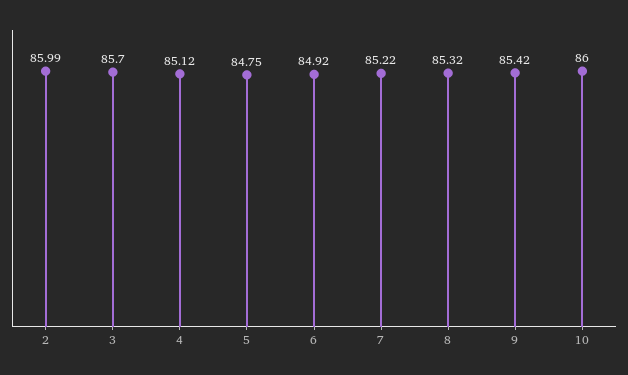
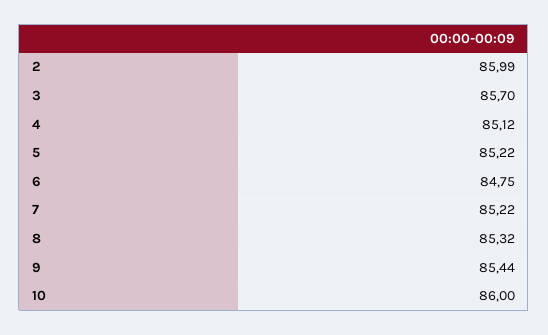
  {
    "2": 85.99,
    "3": 85.7,
    "4": 85.12,
-   "5": 84.75,
+   "5": 85.22,
-   "6": 84.92,
+   "6": 84.75,
    "7": 85.22,
    "8": 85.32,
-   "9": 85.42,
+   "9": 85.44,
    "10": 86
  }

